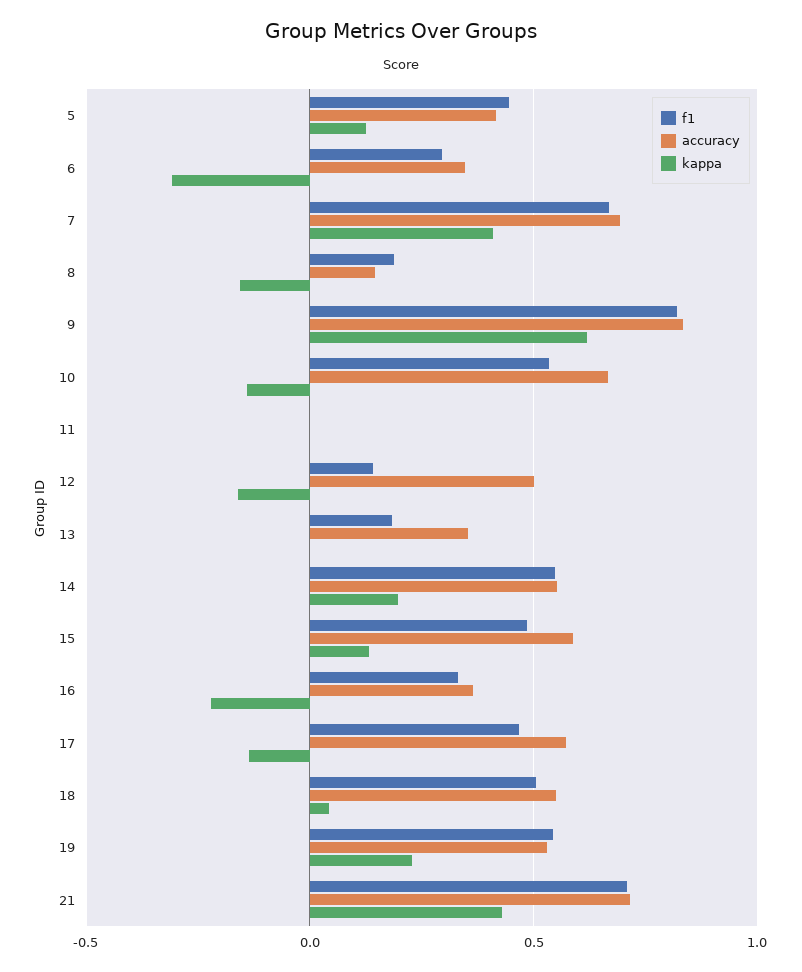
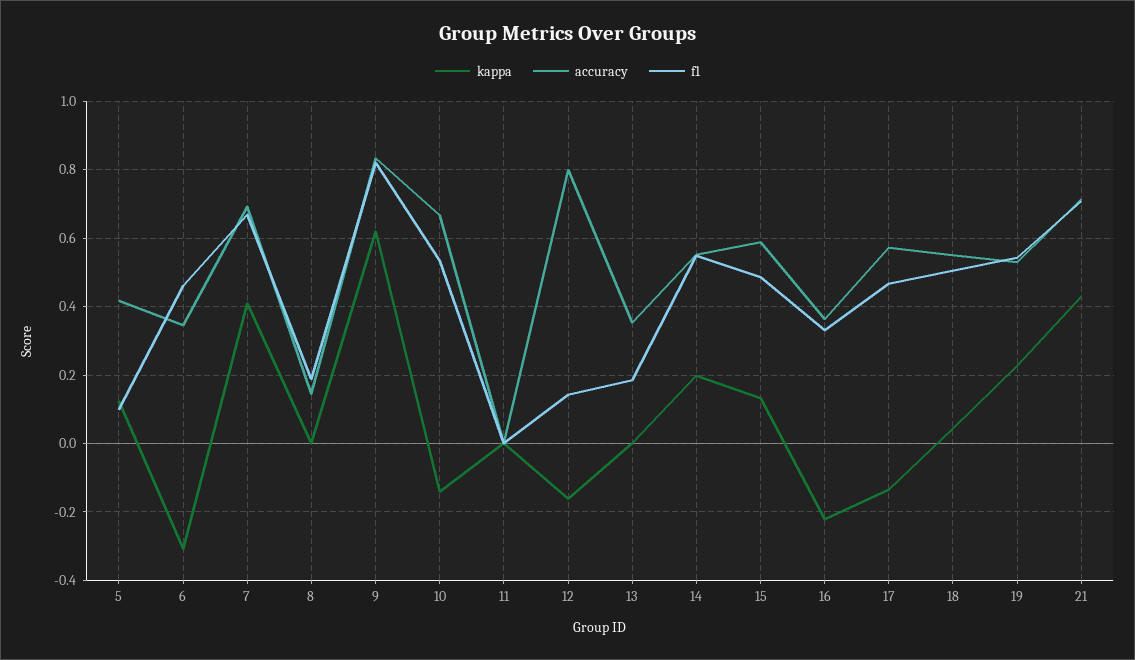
  {
    "f1": {
-     "5": 0.45,
+     "5": 0.1,
-     "6": 0.3,
+     "6": 0.46,
      "7": 0.66,
      "8": 0.18,
      "9": 0.82,
      "10": 0.54,
      "11": 0,
      "12": 0.14,
      "13": 0.18,
      "14": 0.54,
      "15": 0.48,
      "16": 0.34,
      "17": 0.46,
      "18": 0.5,
      "19": 0.54,
      "21": 0.7
    },
    "accuracy": {
      "5": 0.42,
      "6": 0.34,
      "7": 0.7,
      "8": 0.14,
      "9": 0.84,
      "10": 0.66,
      "11": 0,
-     "12": 0.5,
+     "12": 0.8,
      "13": 0.36,
      "14": 0.56,
      "15": 0.58,
      "16": 0.36,
      "17": 0.58,
      "18": 0.56,
      "19": 0.52,
      "21": 0.72
    },
    "kappa": {
      "5": 0.12,
      "6": -0.3,
      "7": 0.4,
-     "8": -0.15,
+     "8": 0,
      "9": 0.62,
      "10": -0.14,
      "11": 0,
      "12": -0.16,
      "13": 0,
      "14": 0.2,
      "15": 0.14,
      "16": -0.22,
      "17": -0.14,
      "18": 0.04,
      "19": 0.22,
      "21": 0.42
    }
  }

